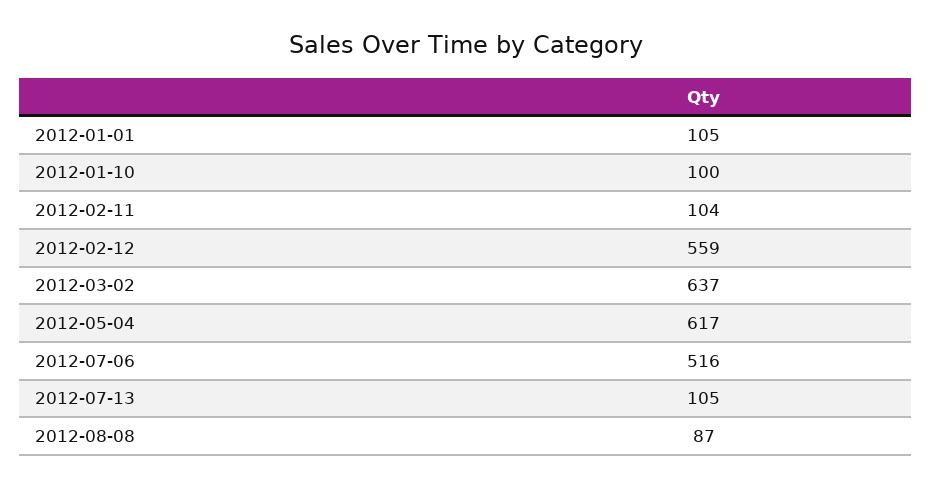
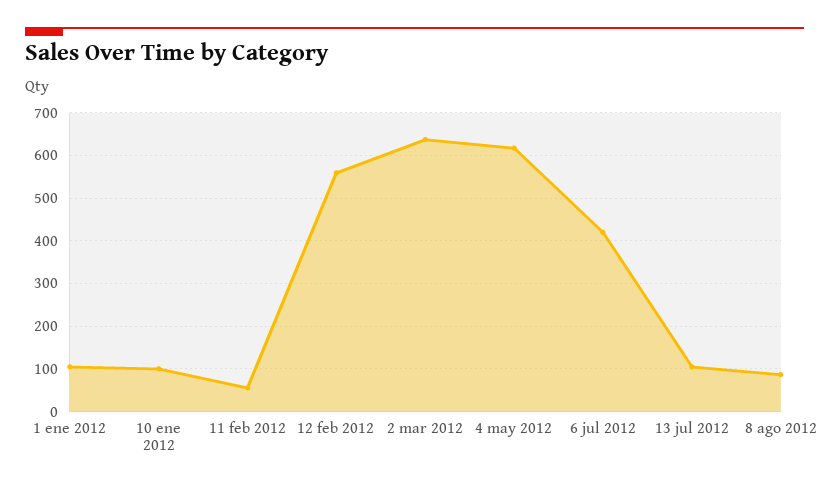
  {
    "2012-01-01": 105,
    "2012-01-10": 100,
-   "2012-02-11": 104,
+   "2012-02-11": 60,
    "2012-02-12": 559,
    "2012-03-02": 637,
    "2012-05-04": 617,
-   "2012-07-06": 516,
+   "2012-07-06": 420,
    "2012-07-13": 105,
    "2012-08-08": 87
  }

